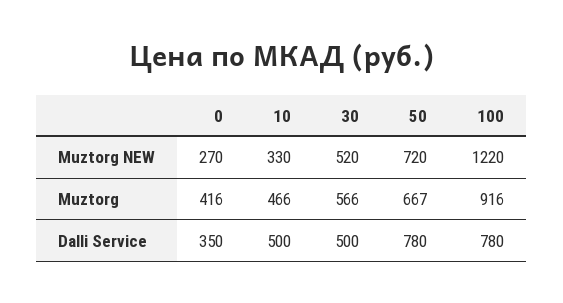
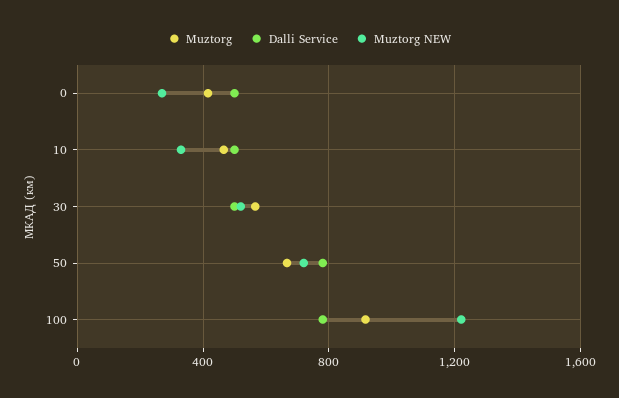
  {
    "Muztorg NEW": {
      "0": 270,
      "10": 330,
      "30": 520,
      "50": 720,
      "100": 1220
    },
    "Muztorg": {
      "0": 416,
      "10": 466,
      "30": 566,
      "50": 667,
      "100": 916
    },
    "Dalli Service": {
-     "0": 350,
+     "0": 500,
      "10": 500,
      "30": 500,
      "50": 780,
      "100": 780
    }
  }

